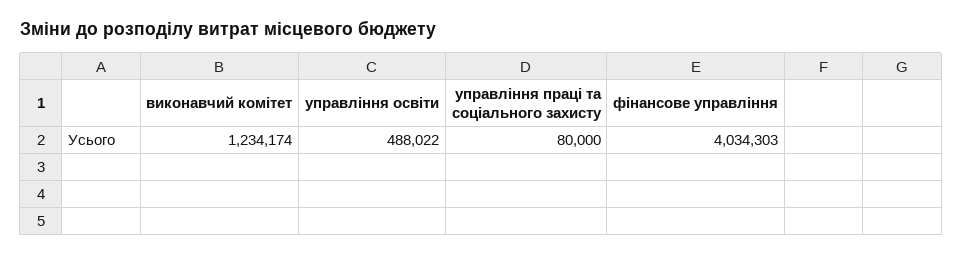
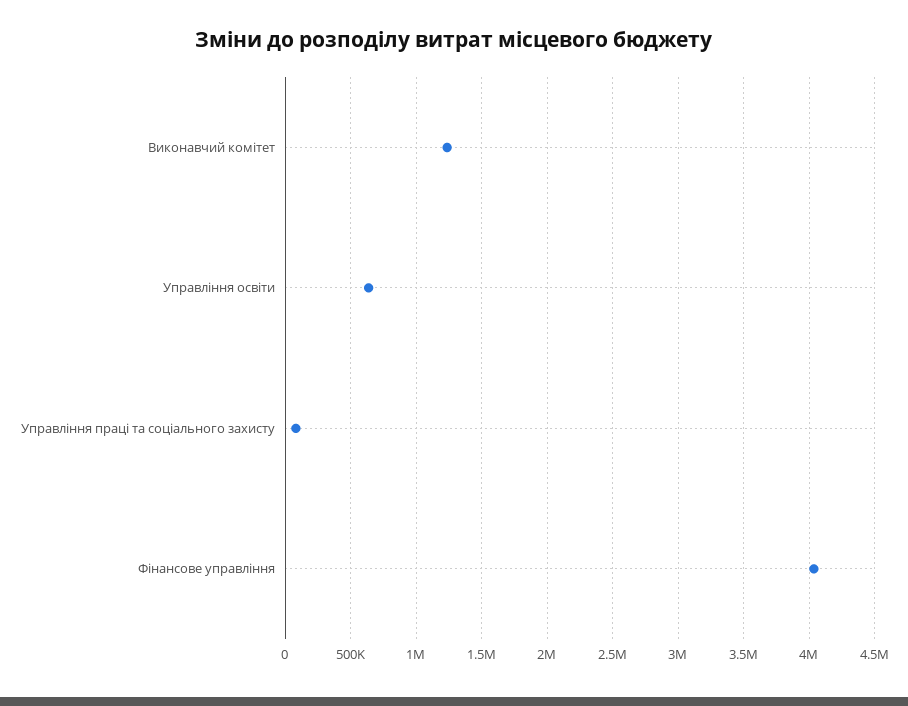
  {
    "виконавчий комітет": 1234174,
-   "управління освіти": 488022,
+   "управління освіти": 650000,
    "управління праці та соціального захисту": 80000,
    "фінансове управління": 4034303
  }

